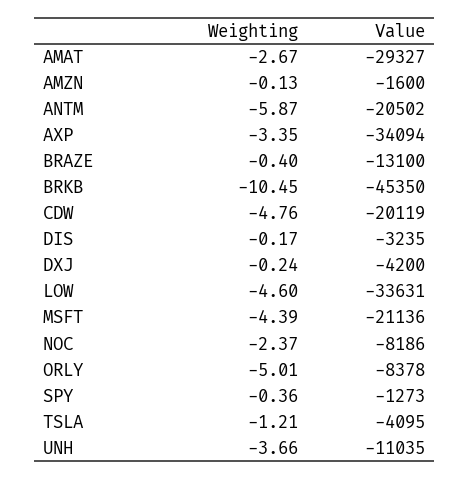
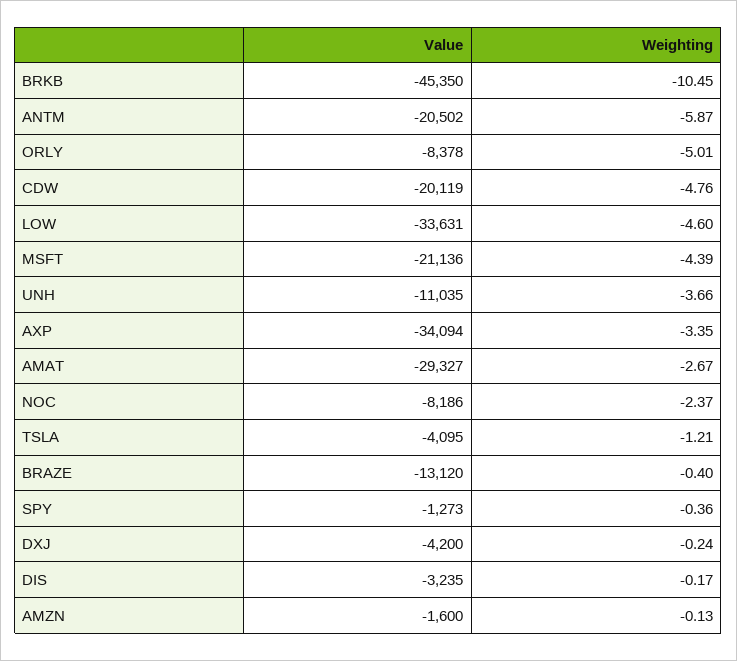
  {
    "Weighting": {
      "AMAT": -2.67,
      "AMZN": -0.13,
      "ANTM": -5.87,
      "AXP": -3.35,
      "BRAZE": -0.4,
      "BRKB": -10.45,
      "CDW": -4.76,
      "DIS": -0.17,
      "DXJ": -0.24,
      "LOW": -4.6,
      "MSFT": -4.39,
      "NOC": -2.37,
      "ORLY": -5.01,
      "SPY": -0.36,
      "TSLA": -1.21,
      "UNH": -3.66
    },
    "Value": {
      "AMAT": -29327,
      "AMZN": -1600,
      "ANTM": -20502,
      "AXP": -34094,
-     "BRAZE": -13100,
+     "BRAZE": -13120,
      "BRKB": -45350,
      "CDW": -20119,
      "DIS": -3235,
      "DXJ": -4200,
      "LOW": -33631,
      "MSFT": -21136,
      "NOC": -8186,
      "ORLY": -8378,
      "SPY": -1273,
      "TSLA": -4095,
      "UNH": -11035
    }
  }

